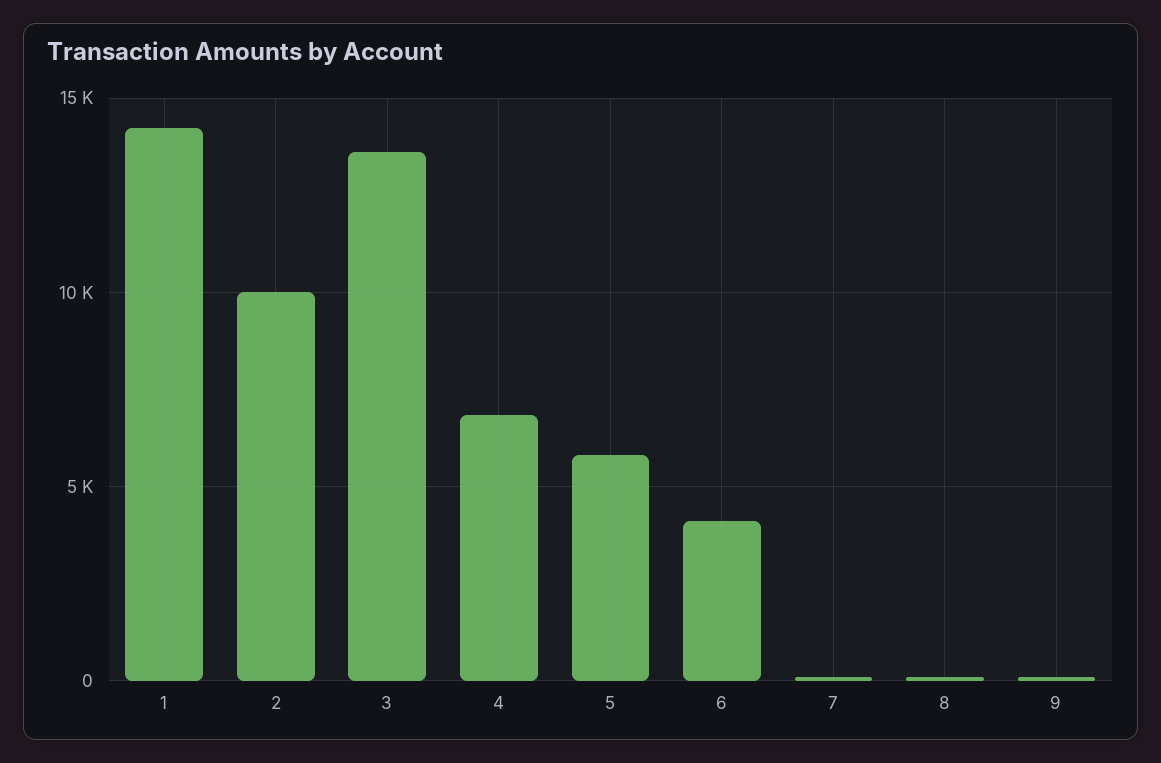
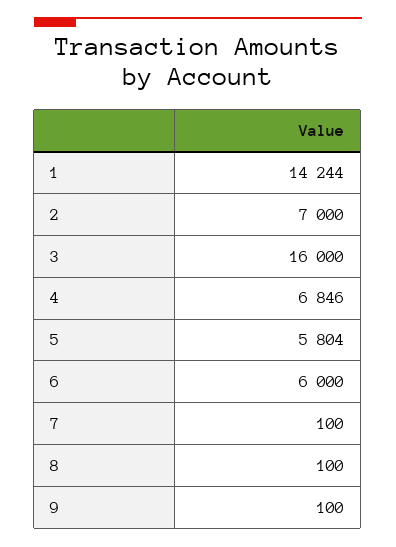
  {
    "1": 14244,
-   "2": 10000,
+   "2": 7000,
-   "3": 13500,
+   "3": 16000,
    "4": 6846,
    "5": 5804,
-   "6": 4000,
+   "6": 6000,
    "7": 100,
    "8": 100,
    "9": 100
  }

